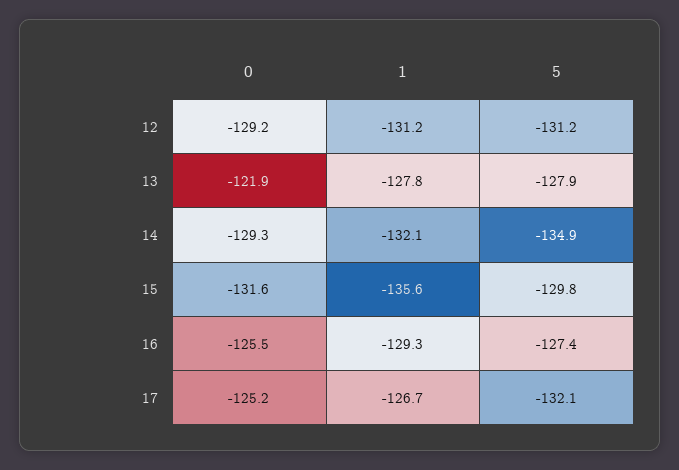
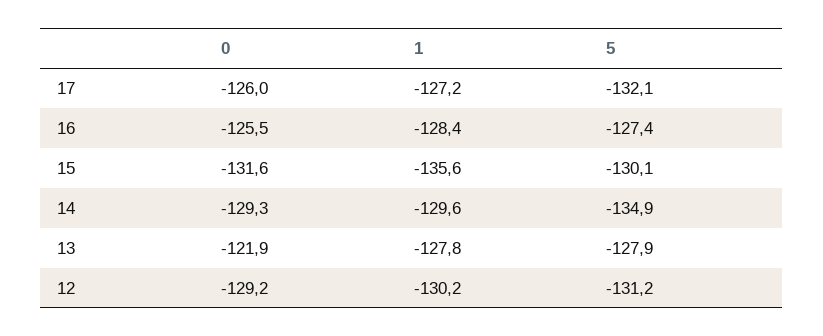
  {
    "0": {
      "12": -129.2,
      "13": -121.9,
      "14": -129.3,
      "15": -131.6,
      "16": -125.5,
-     "17": -125.2
+     "17": -126
    },
    "1": {
-     "12": -131.2,
+     "12": -130.2,
      "13": -127.8,
-     "14": -132.1,
+     "14": -129.6,
      "15": -135.6,
-     "16": -129.3,
+     "16": -128.4,
-     "17": -126.7
+     "17": -127.2
    },
    "5": {
      "12": -131.2,
      "13": -127.9,
      "14": -134.9,
-     "15": -129.8,
+     "15": -130.1,
      "16": -127.4,
      "17": -132.1
    }
  }

